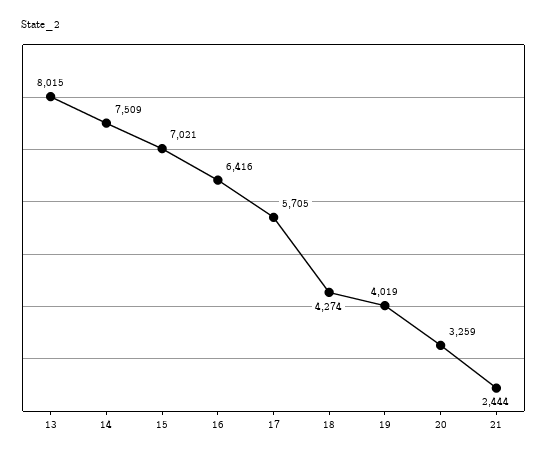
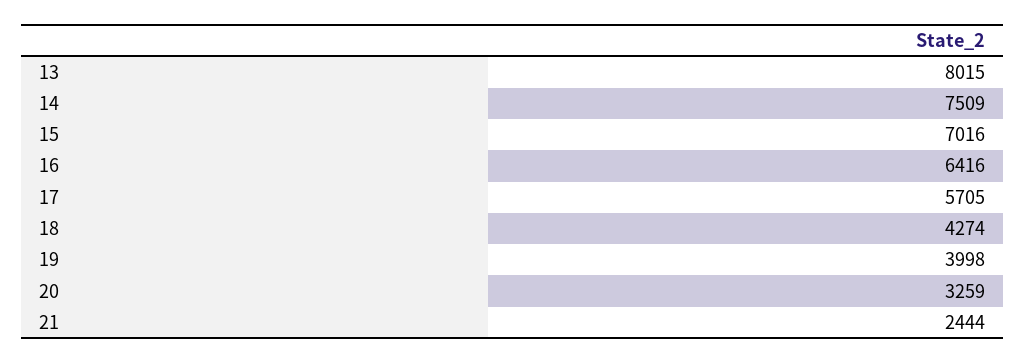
  {
    "13": 8015,
    "14": 7509,
-   "15": 7021,
+   "15": 7016,
    "16": 6416,
    "17": 5705,
    "18": 4274,
-   "19": 4019,
+   "19": 3998,
    "20": 3259,
    "21": 2444
  }

